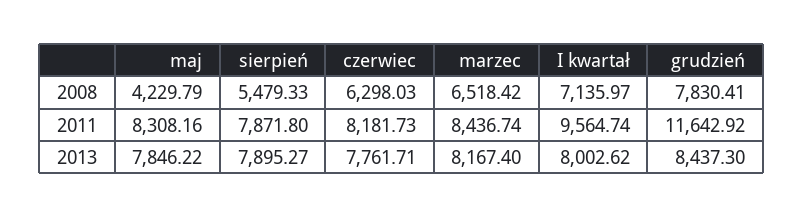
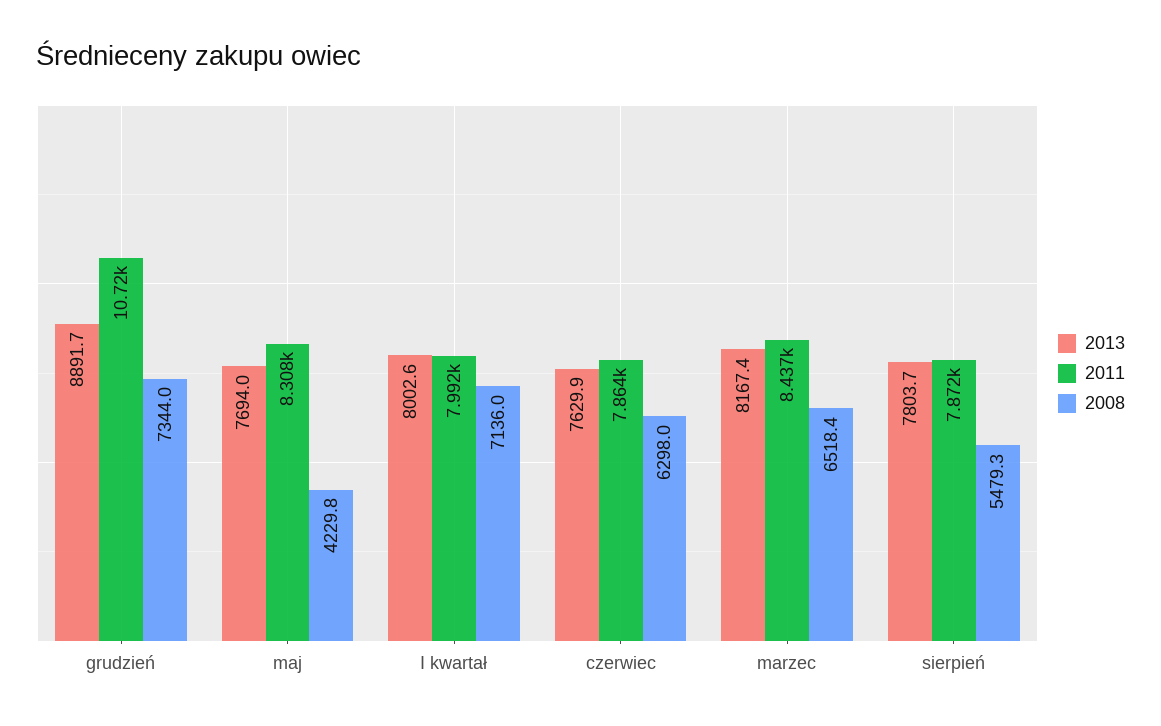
  {
    "2008": {
      "maj": 4229.79,
      "sierpień": 5479.33,
      "czerwiec": 6298.03,
      "marzec": 6518.42,
      "I kwartał": 7135.97,
-     "grudzień": 7830.41
+     "grudzień": 7344
    },
    "2011": {
      "maj": 8308.16,
      "sierpień": 7871.8,
-     "czerwiec": 8181.73,
+     "czerwiec": 7864,
      "marzec": 8436.74,
-     "I kwartał": 9564.74,
+     "I kwartał": 7992,
-     "grudzień": 11642.92
+     "grudzień": 10720
    },
    "2013": {
-     "maj": 7846.22,
+     "maj": 7694,
-     "sierpień": 7895.27,
+     "sierpień": 7803.7,
-     "czerwiec": 7761.71,
+     "czerwiec": 7629.9,
      "marzec": 8167.4,
      "I kwartał": 8002.62,
-     "grudzień": 8437.3
+     "grudzień": 8891.7
    }
  }

